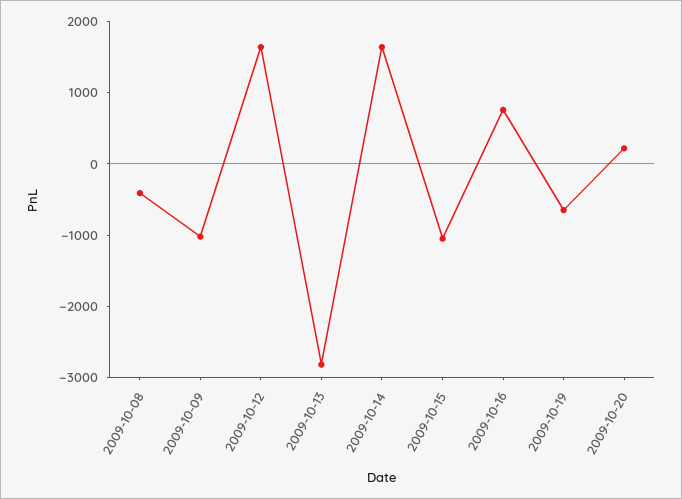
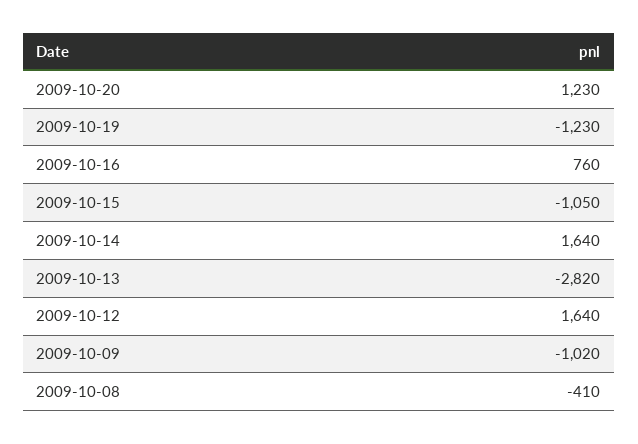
  {
    "2009-10-08": -410,
    "2009-10-09": -1020,
    "2009-10-12": 1640,
    "2009-10-13": -2820,
    "2009-10-14": 1640,
    "2009-10-15": -1050,
    "2009-10-16": 760,
-   "2009-10-19": -600,
+   "2009-10-19": -1230,
-   "2009-10-20": 200
+   "2009-10-20": 1230
  }

